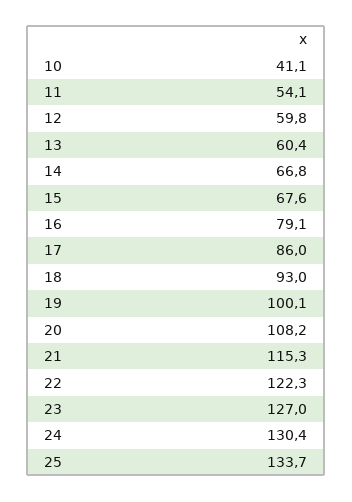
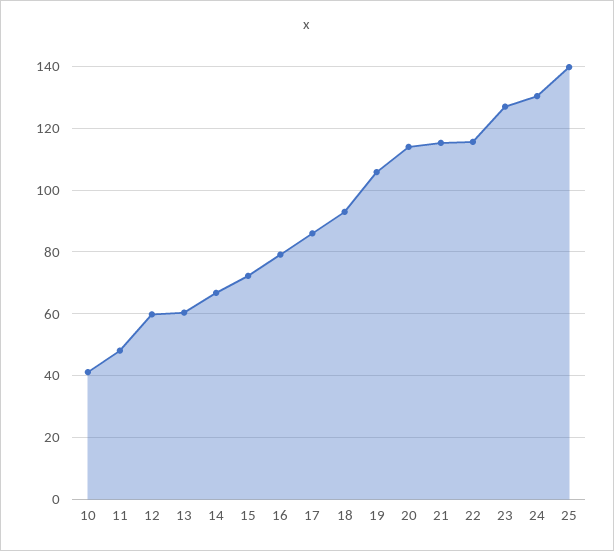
  {
    "10": 41.1,
-   "11": 54.1,
+   "11": 48,
    "12": 59.8,
    "13": 60.4,
    "14": 66.8,
-   "15": 67.6,
+   "15": 72,
    "16": 79.1,
    "17": 86,
    "18": 93,
-   "19": 100.1,
+   "19": 106,
-   "20": 108.2,
+   "20": 114,
    "21": 115.3,
-   "22": 122.3,
+   "22": 116,
    "23": 127,
    "24": 130.4,
-   "25": 133.7
+   "25": 140
  }

